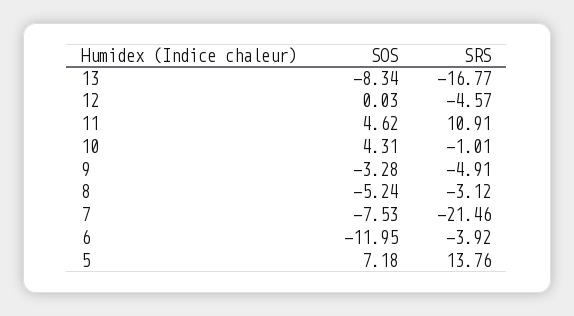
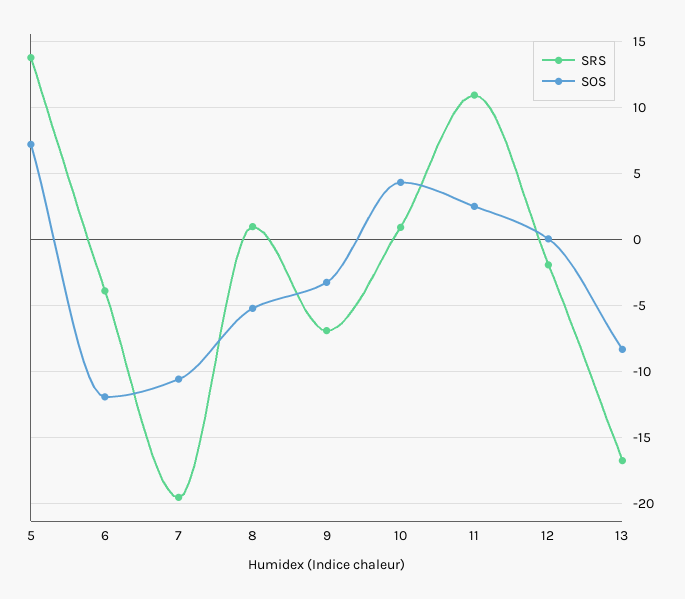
  {
    "SOS": {
      "13": -8.34,
      "12": 0.03,
-     "11": 4.62,
+     "11": 2.5,
      "10": 4.31,
      "9": -3.28,
      "8": -5.24,
-     "7": -7.53,
+     "7": -10.5,
      "6": -11.95,
      "5": 7.18
    },
    "SRS": {
      "13": -16.77,
-     "12": -4.57,
+     "12": -2,
      "11": 10.91,
-     "10": -1.01,
+     "10": 1,
-     "9": -4.91,
+     "9": -7,
-     "8": -3.12,
+     "8": 1,
-     "7": -21.46,
+     "7": -19.5,
      "6": -3.92,
      "5": 13.76
    }
  }

